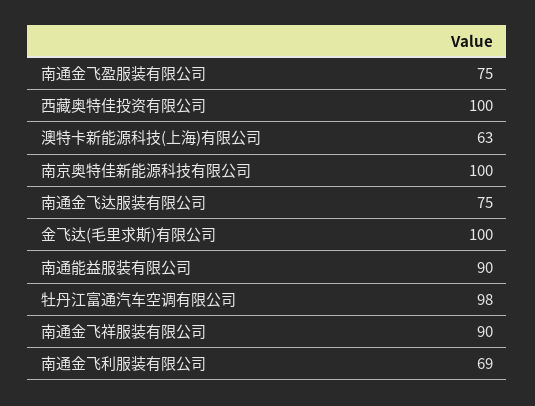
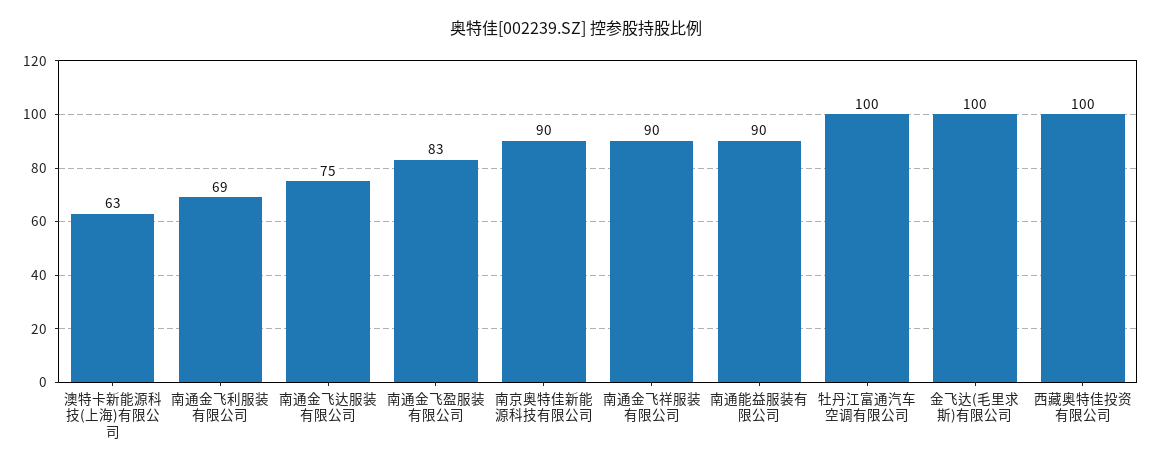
  {
-   "南通金飞盈服装有限公司": 75,
+   "南通金飞盈服装有限公司": 83,
    "西藏奥特佳投资有限公司": 100,
    "澳特卡新能源科技(上海)有限公司": 63,
-   "南京奥特佳新能源科技有限公司": 100,
+   "南京奥特佳新能源科技有限公司": 90,
    "南通金飞达服装有限公司": 75,
    "金飞达(毛里求斯)有限公司": 100,
    "南通能益服装有限公司": 90,
-   "牡丹江富通汽车空调有限公司": 98,
+   "牡丹江富通汽车空调有限公司": 100,
    "南通金飞祥服装有限公司": 90,
    "南通金飞利服装有限公司": 69
  }

